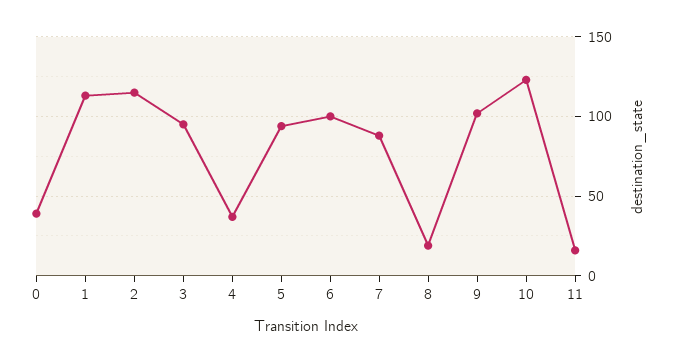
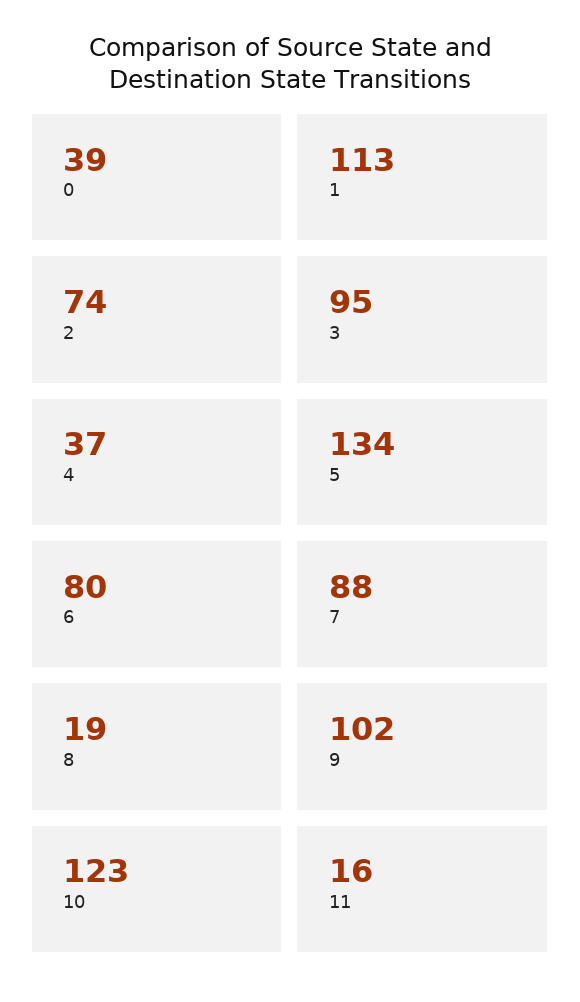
  {
    "0": 39,
    "1": 113,
-   "2": 115,
+   "2": 74,
    "3": 95,
    "4": 37,
-   "5": 95,
+   "5": 134,
-   "6": 100,
+   "6": 80,
    "7": 88,
    "8": 19,
    "9": 102,
    "10": 123,
    "11": 16
  }

